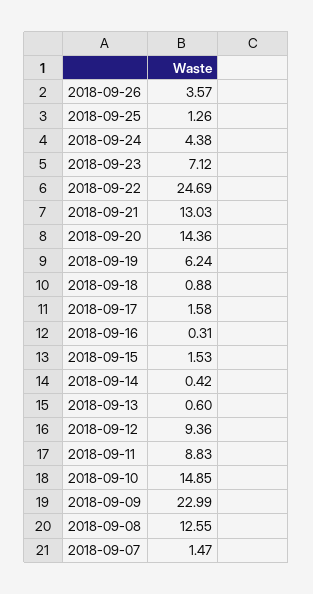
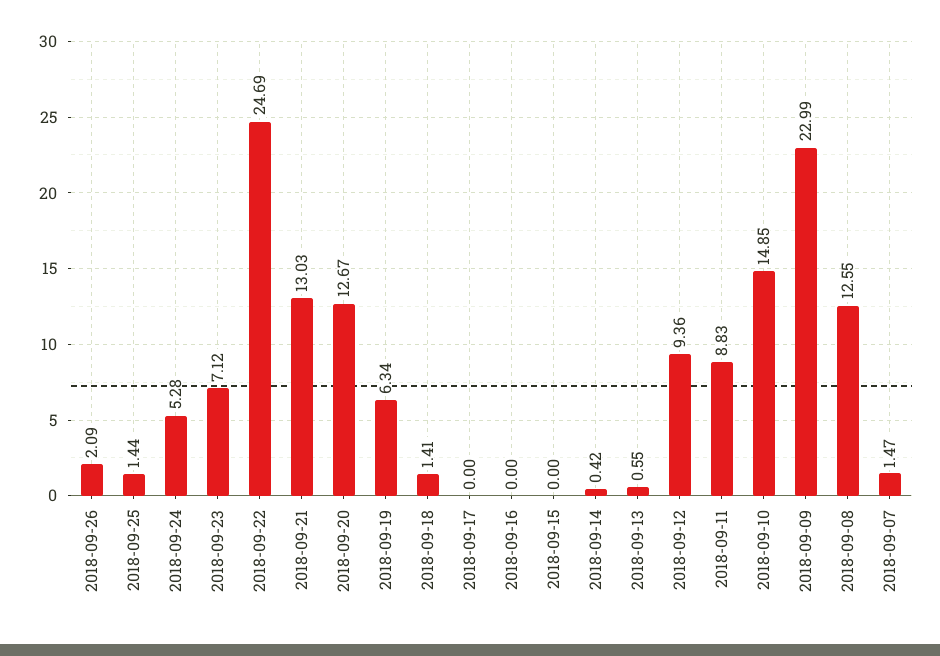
  {
-   "2018-09-26": 3.57,
+   "2018-09-26": 2.09,
-   "2018-09-25": 1.26,
+   "2018-09-25": 1.44,
-   "2018-09-24": 4.38,
+   "2018-09-24": 5.28,
    "2018-09-23": 7.12,
    "2018-09-22": 24.69,
    "2018-09-21": 13.03,
-   "2018-09-20": 14.36,
+   "2018-09-20": 12.67,
-   "2018-09-19": 6.24,
+   "2018-09-19": 6.34,
-   "2018-09-18": 0.88,
+   "2018-09-18": 1.41,
-   "2018-09-17": 1.58,
+   "2018-09-17": 0,
-   "2018-09-16": 0.31,
+   "2018-09-16": 0,
-   "2018-09-15": 1.53,
+   "2018-09-15": 0,
    "2018-09-14": 0.42,
-   "2018-09-13": 0.6,
+   "2018-09-13": 0.55,
    "2018-09-12": 9.36,
    "2018-09-11": 8.83,
    "2018-09-10": 14.85,
    "2018-09-09": 22.99,
    "2018-09-08": 12.55,
    "2018-09-07": 1.47
  }

